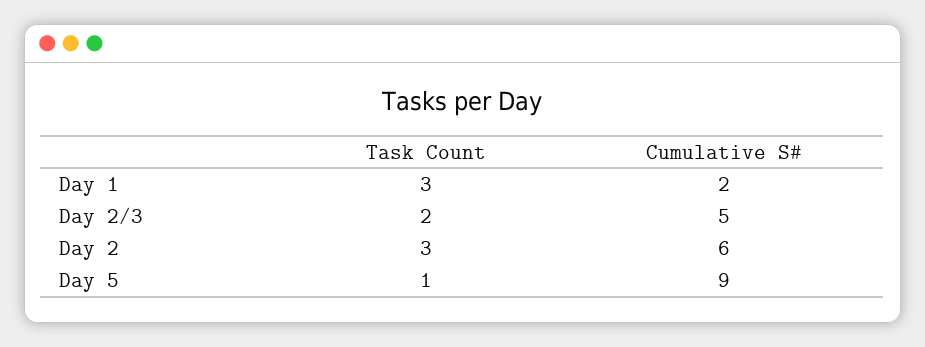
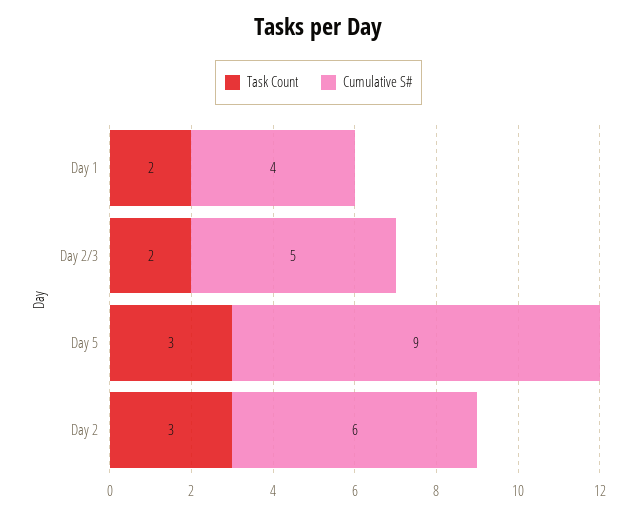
  {
    "Task Count": {
-     "Day 1": 3,
+     "Day 1": 2,
      "Day 2/3": 2,
      "Day 2": 3,
-     "Day 5": 1
+     "Day 5": 3
    },
    "Cumulative S#": {
-     "Day 1": 2,
+     "Day 1": 4,
      "Day 2/3": 5,
      "Day 2": 6,
      "Day 5": 9
    }
  }

